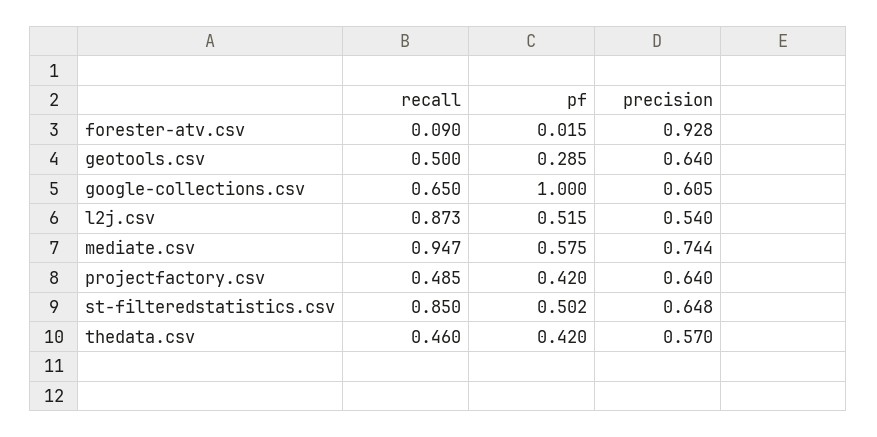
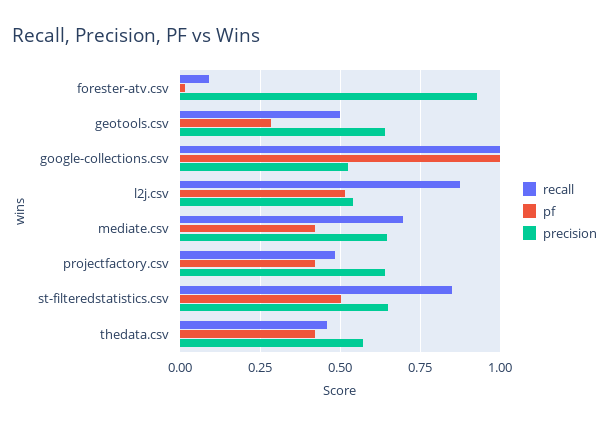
  {
    "recall": {
      "forester-atv.csv": 0.09,
      "geotools.csv": 0.5,
-     "google-collections.csv": 0.65,
+     "google-collections.csv": 1,
      "l2j.csv": 0.873,
-     "mediate.csv": 0.947,
+     "mediate.csv": 0.7,
      "projectfactory.csv": 0.485,
      "st-filteredstatistics.csv": 0.85,
      "thedata.csv": 0.46
    },
    "pf": {
      "forester-atv.csv": 0.015,
      "geotools.csv": 0.285,
      "google-collections.csv": 1,
      "l2j.csv": 0.515,
-     "mediate.csv": 0.575,
+     "mediate.csv": 0.425,
      "projectfactory.csv": 0.42,
      "st-filteredstatistics.csv": 0.502,
      "thedata.csv": 0.42
    },
    "precision": {
      "forester-atv.csv": 0.928,
      "geotools.csv": 0.64,
-     "google-collections.csv": 0.605,
+     "google-collections.csv": 0.525,
      "l2j.csv": 0.54,
-     "mediate.csv": 0.744,
+     "mediate.csv": 0.65,
      "projectfactory.csv": 0.64,
      "st-filteredstatistics.csv": 0.648,
      "thedata.csv": 0.57
    }
  }

